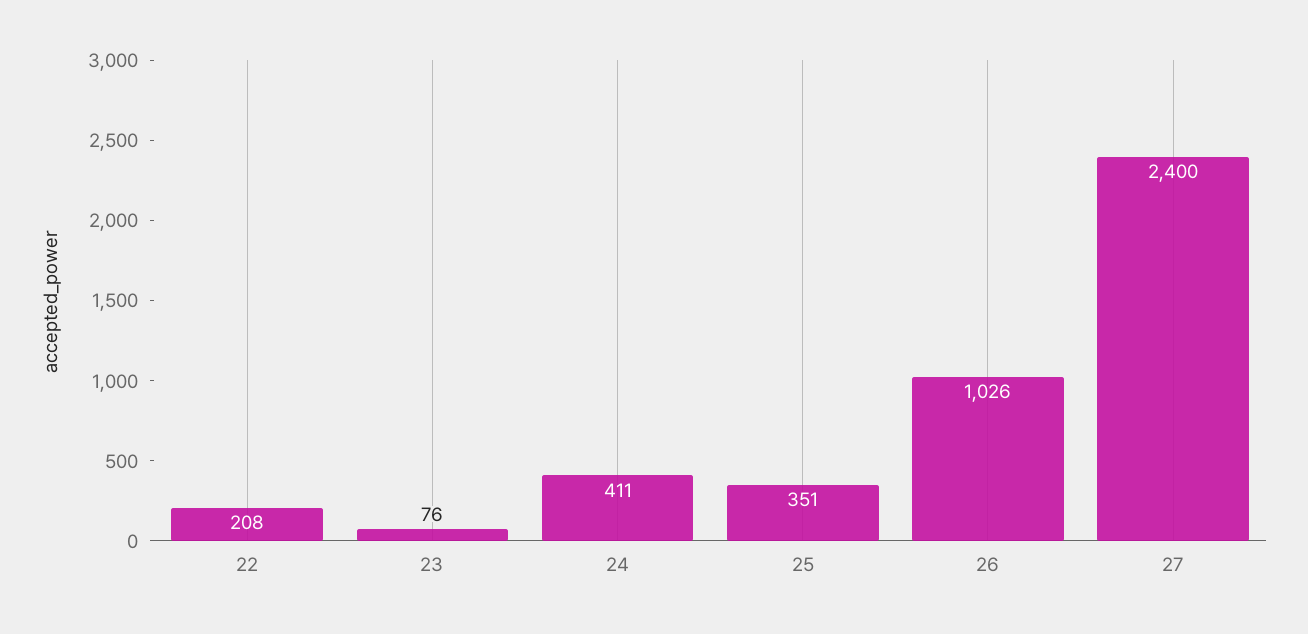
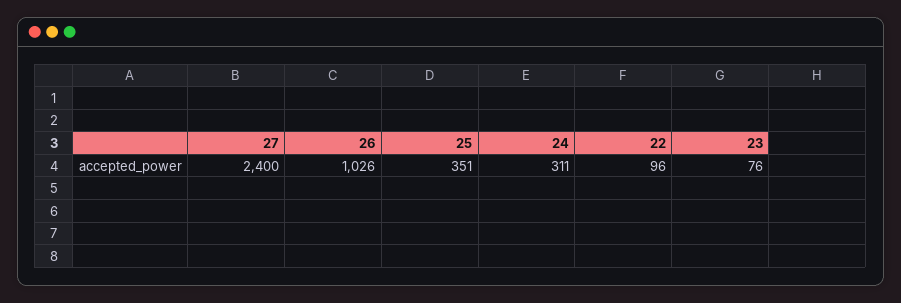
  {
-   "22": 208,
+   "22": 96,
    "23": 76,
-   "24": 411,
+   "24": 311,
    "25": 351,
    "26": 1026,
    "27": 2400
  }

